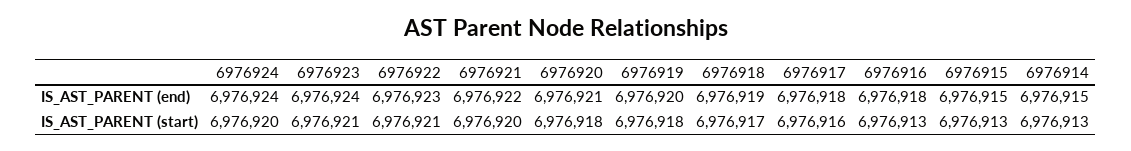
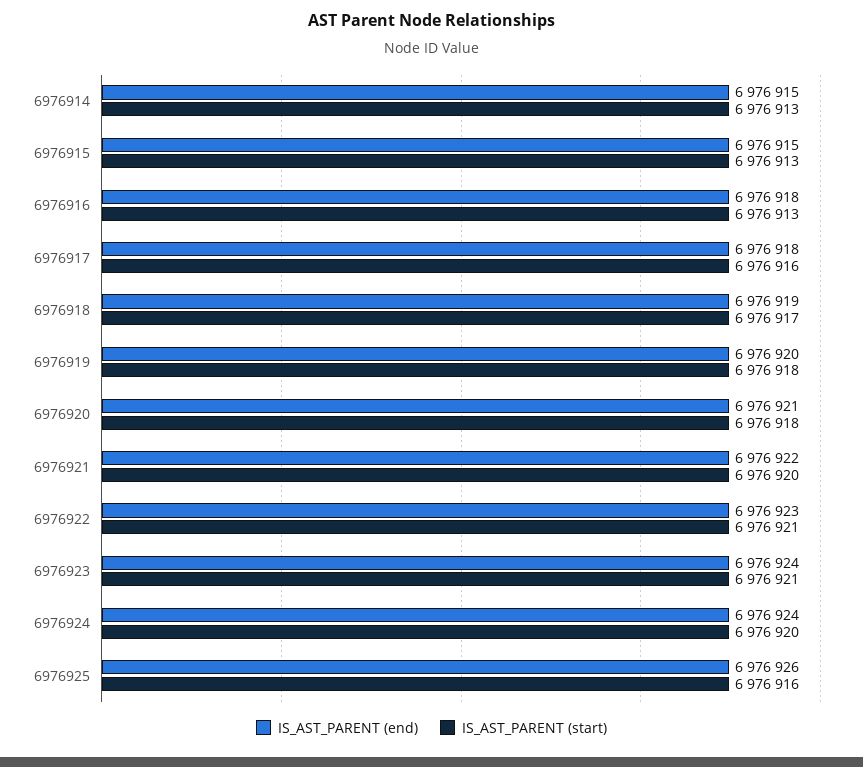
  {
    "IS_AST_PARENT (end)": {
      "6976924": 6976924,
      "6976923": 6976924,
      "6976922": 6976923,
      "6976921": 6976922,
      "6976920": 6976921,
      "6976919": 6976920,
      "6976918": 6976919,
      "6976917": 6976918,
      "6976916": 6976918,
      "6976915": 6976915,
-     "6976914": 6976915
+     "6976914": 6976915,
+     "6976925": 6976926
    },
    "IS_AST_PARENT (start)": {
      "6976924": 6976920,
      "6976923": 6976921,
      "6976922": 6976921,
      "6976921": 6976920,
      "6976920": 6976918,
      "6976919": 6976918,
      "6976918": 6976917,
      "6976917": 6976916,
      "6976916": 6976913,
      "6976915": 6976913,
-     "6976914": 6976913
+     "6976914": 6976913,
+     "6976925": 6976916
    }
  }

